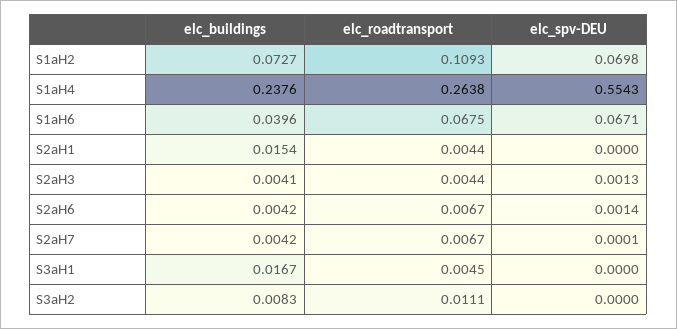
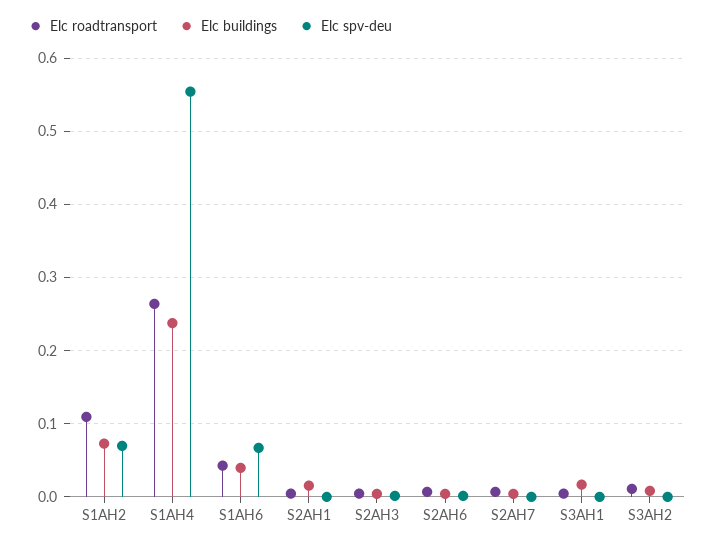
  {
    "elc_buildings": {
      "S1aH2": 0.0727,
      "S1aH4": 0.2376,
      "S1aH6": 0.0396,
      "S2aH1": 0.0154,
      "S2aH3": 0.0041,
      "S2aH6": 0.0042,
      "S2aH7": 0.0042,
      "S3aH1": 0.0167,
      "S3aH2": 0.0083
    },
    "elc_roadtransport": {
      "S1aH2": 0.1093,
      "S1aH4": 0.2638,
-     "S1aH6": 0.0675,
+     "S1aH6": 0.04,
      "S2aH1": 0.0044,
      "S2aH3": 0.0044,
      "S2aH6": 0.0067,
      "S2aH7": 0.0067,
      "S3aH1": 0.0045,
      "S3aH2": 0.0111
    },
    "elc_spv-DEU": {
      "S1aH2": 0.0698,
      "S1aH4": 0.5543,
      "S1aH6": 0.0671,
      "S2aH1": 0,
      "S2aH3": 0.0013,
      "S2aH6": 0.0014,
      "S2aH7": 0.0001,
      "S3aH1": 0,
      "S3aH2": 0
    }
  }

